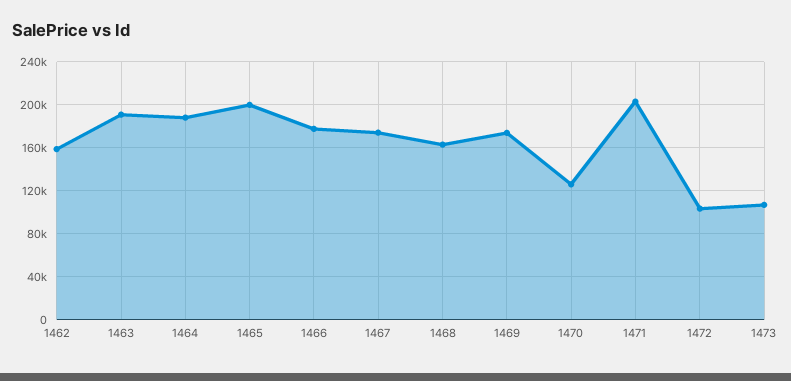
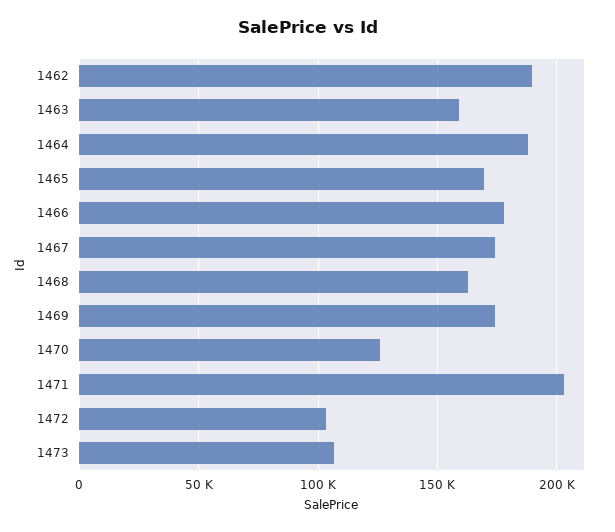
  {
-   "1462": 160000,
+   "1462": 190000,
-   "1463": 190000,
+   "1463": 160000,
    "1464": 190000,
-   "1465": 200000,
+   "1465": 170000,
    "1466": 180000,
    "1467": 175000,
    "1468": 165000,
    "1469": 175000,
    "1470": 125000,
    "1471": 205000,
    "1472": 105000,
    "1473": 105000
  }

